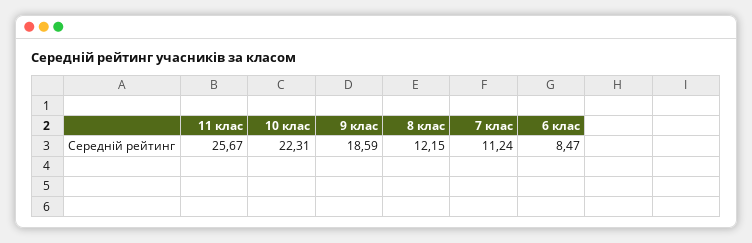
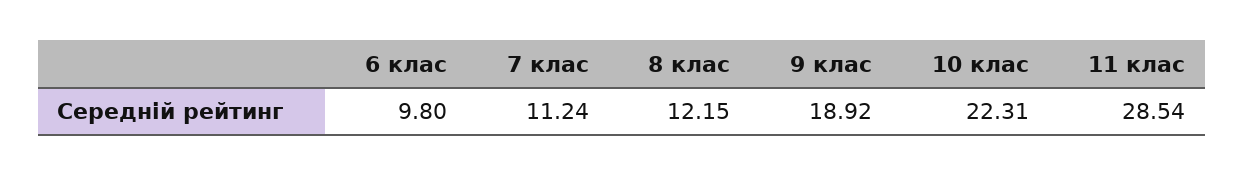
  {
-   "11 клас": 25.67,
+   "11 клас": 28.54,
    "10 клас": 22.31,
-   "9 клас": 18.59,
+   "9 клас": 18.92,
    "8 клас": 12.15,
    "7 клас": 11.24,
-   "6 клас": 8.47
+   "6 клас": 9.8
  }

